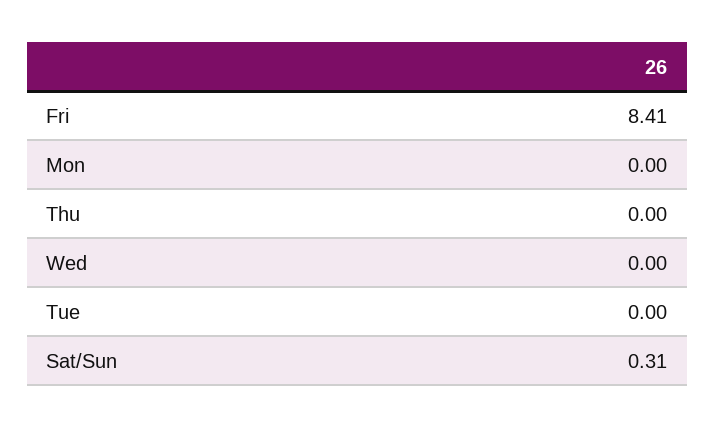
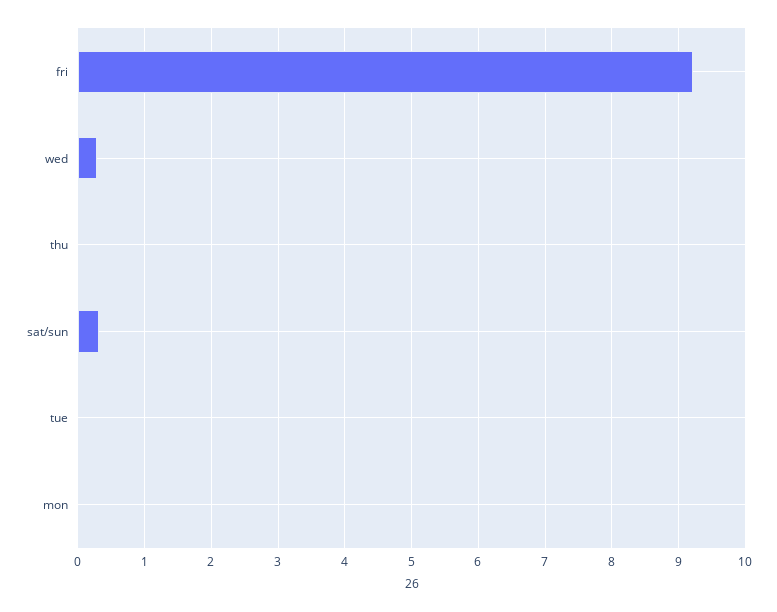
  {
-   "Fri": 8.41,
+   "Fri": 9.2,
    "Mon": 0,
    "Thu": 0,
-   "Wed": 0,
+   "Wed": 0.3,
    "Tue": 0,
    "Sat/Sun": 0.31
  }

